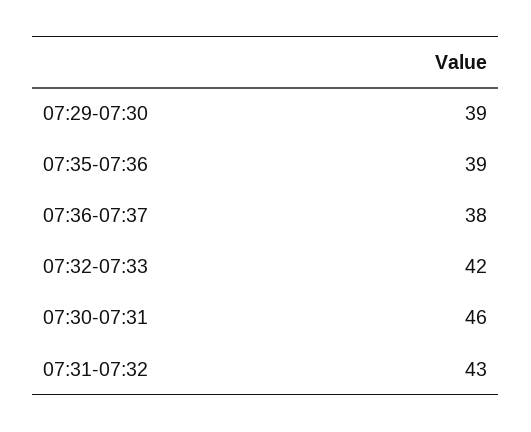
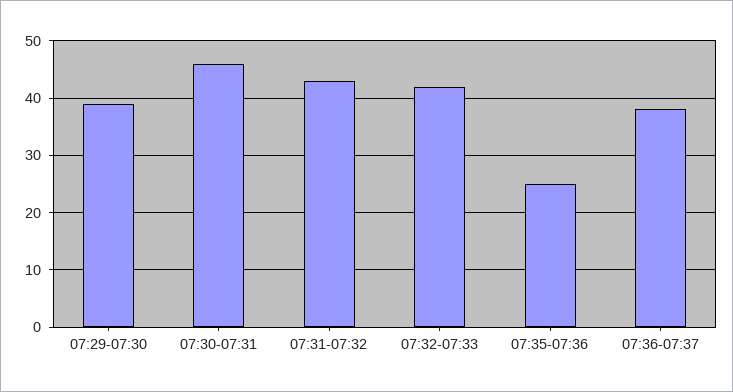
  {
    "07:29-07:30": 39,
-   "07:35-07:36": 39,
+   "07:35-07:36": 25,
    "07:36-07:37": 38,
    "07:32-07:33": 42,
    "07:30-07:31": 46,
    "07:31-07:32": 43
  }

